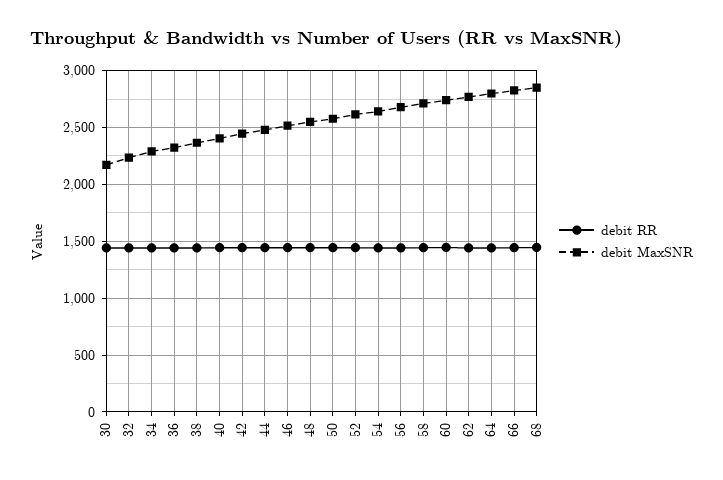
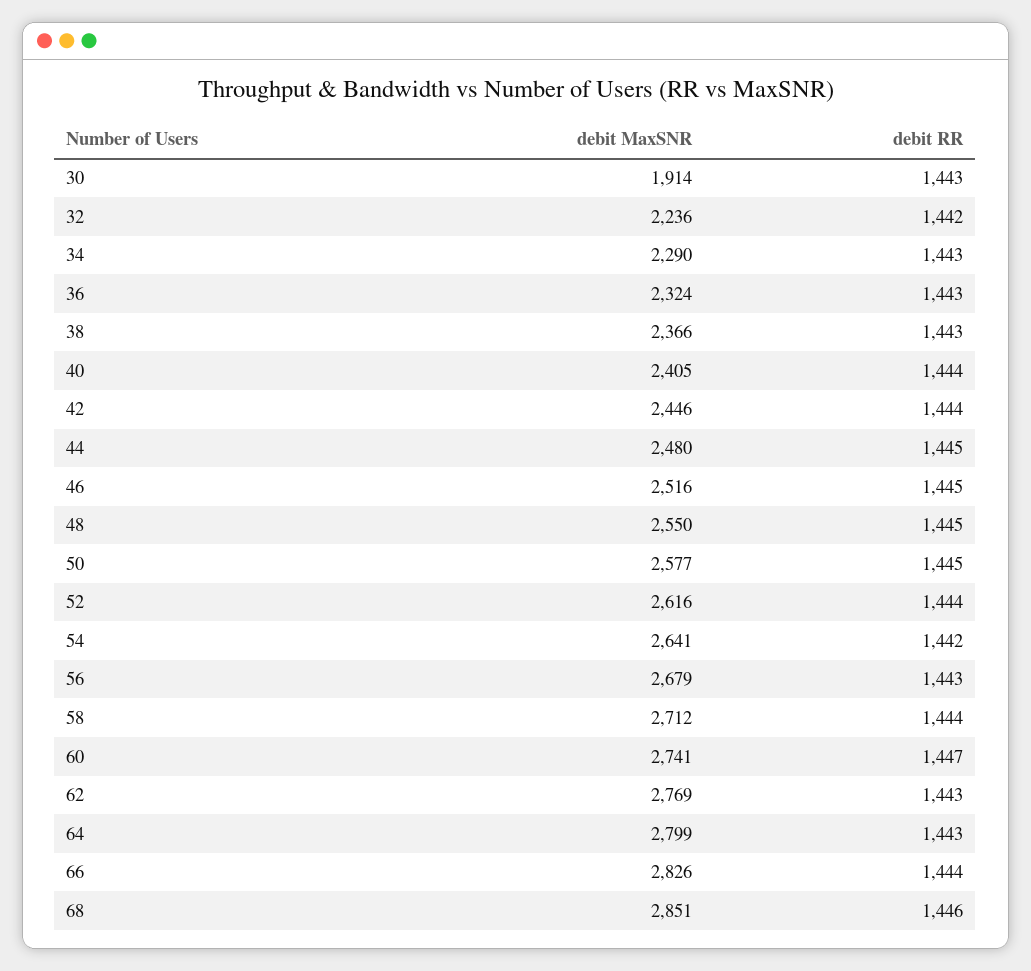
  {
    "debit RR": {
      "30": 1443,
      "32": 1442,
      "34": 1443,
      "36": 1443,
      "38": 1443,
      "40": 1444,
      "42": 1444,
      "44": 1445,
      "46": 1445,
      "48": 1445,
      "50": 1445,
      "52": 1444,
      "54": 1442,
      "56": 1443,
      "58": 1444,
      "60": 1447,
      "62": 1443,
      "64": 1443,
      "66": 1444,
      "68": 1446
    },
    "debit MaxSNR": {
-     "30": 2200,
+     "30": 1914,
      "32": 2236,
      "34": 2290,
      "36": 2324,
      "38": 2366,
      "40": 2405,
      "42": 2446,
      "44": 2480,
      "46": 2516,
      "48": 2550,
      "50": 2577,
      "52": 2616,
      "54": 2641,
      "56": 2679,
      "58": 2712,
      "60": 2741,
      "62": 2769,
      "64": 2799,
      "66": 2826,
      "68": 2851
    }
  }

